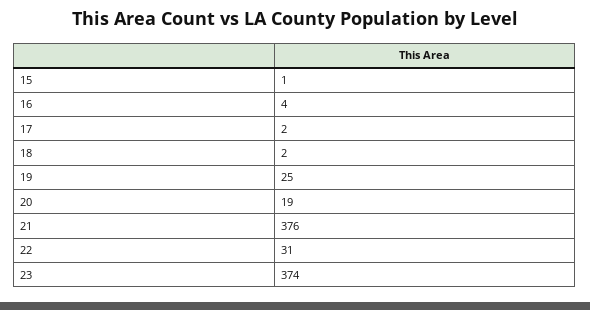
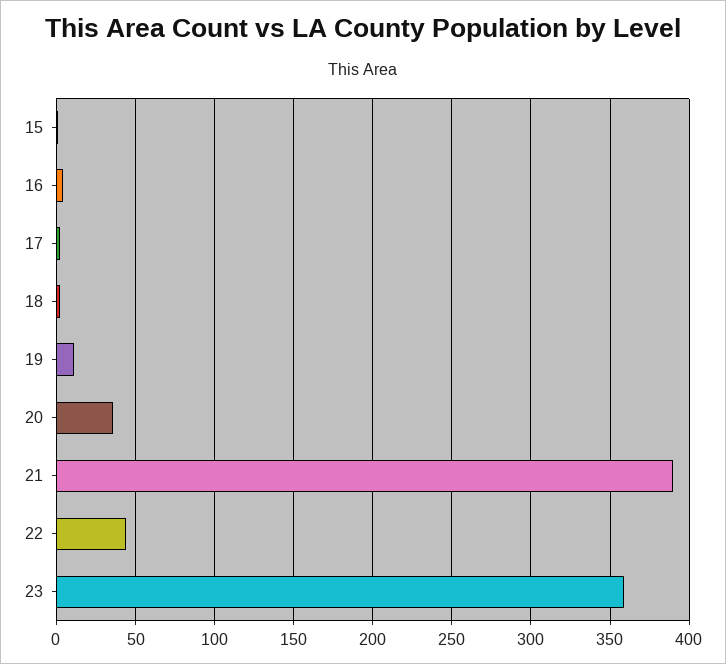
  {
    "15": 1,
    "16": 4,
    "17": 2,
    "18": 2,
-   "19": 25,
+   "19": 10,
-   "20": 19,
+   "20": 35,
-   "21": 376,
+   "21": 390,
-   "22": 31,
+   "22": 45,
-   "23": 374
+   "23": 360
  }

